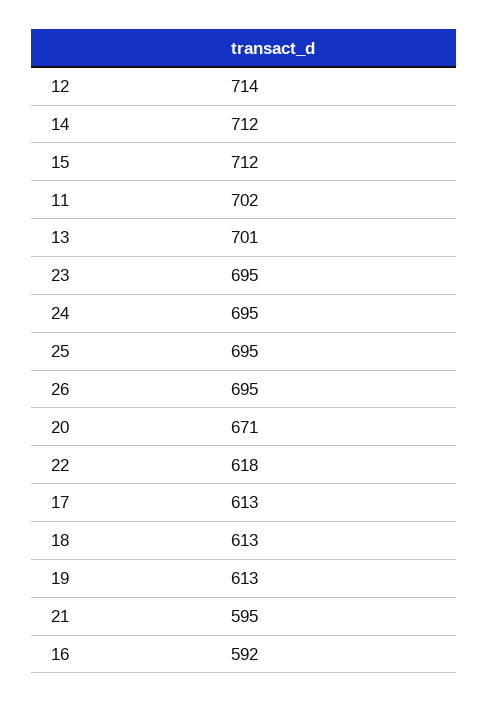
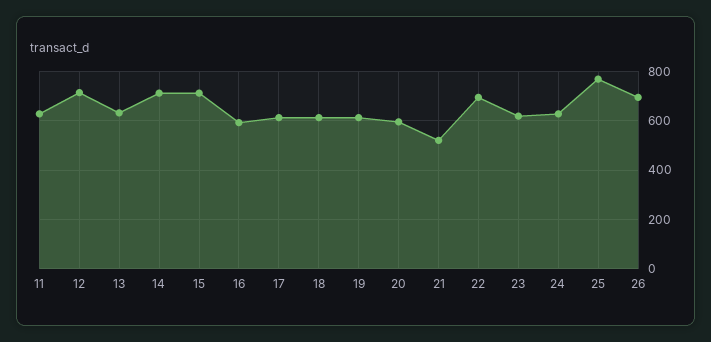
  {
    "12": 714,
    "14": 712,
    "15": 712,
-   "11": 702,
+   "11": 625,
-   "13": 701,
+   "13": 625,
-   "23": 695,
+   "23": 625,
-   "24": 695,
+   "24": 625,
-   "25": 695,
+   "25": 775,
    "26": 695,
-   "20": 671,
+   "20": 600,
-   "22": 618,
+   "22": 700,
    "17": 613,
    "18": 613,
    "19": 613,
-   "21": 595,
+   "21": 525,
    "16": 592
  }

